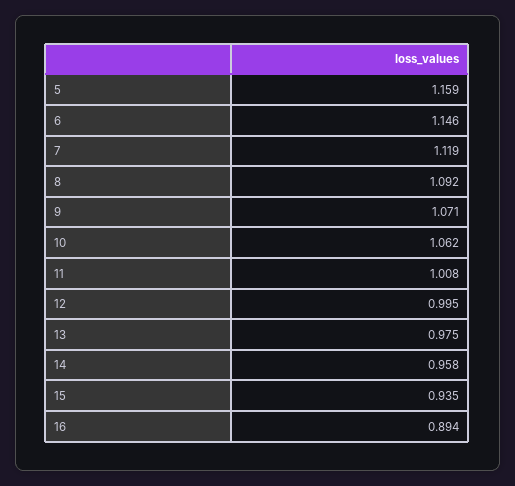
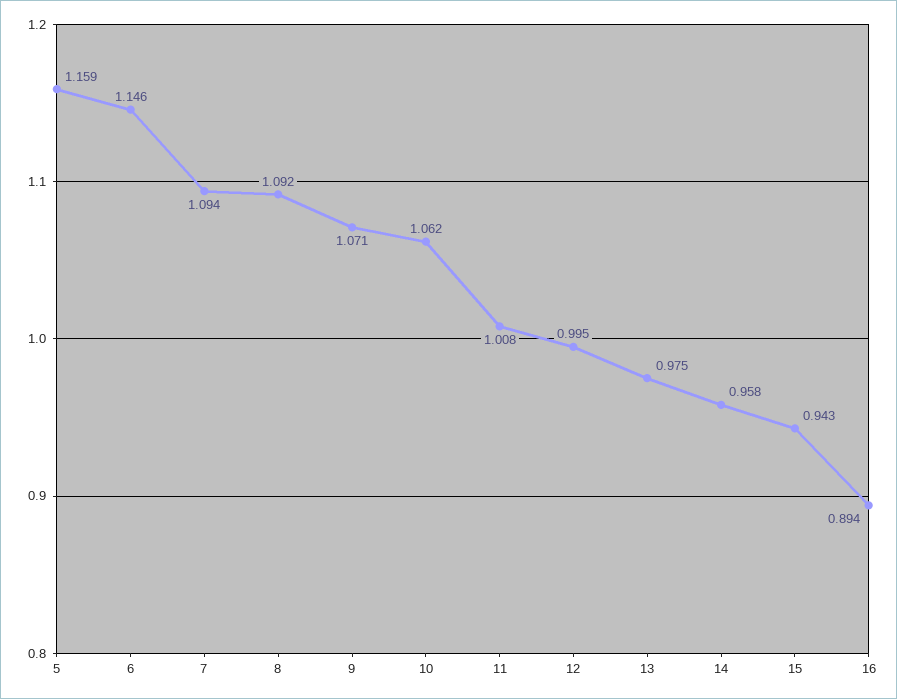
  {
    "5": 1.159,
    "6": 1.146,
-   "7": 1.119,
+   "7": 1.094,
    "8": 1.092,
    "9": 1.071,
    "10": 1.062,
    "11": 1.008,
    "12": 0.995,
    "13": 0.975,
    "14": 0.958,
-   "15": 0.935,
+   "15": 0.943,
    "16": 0.894
  }

